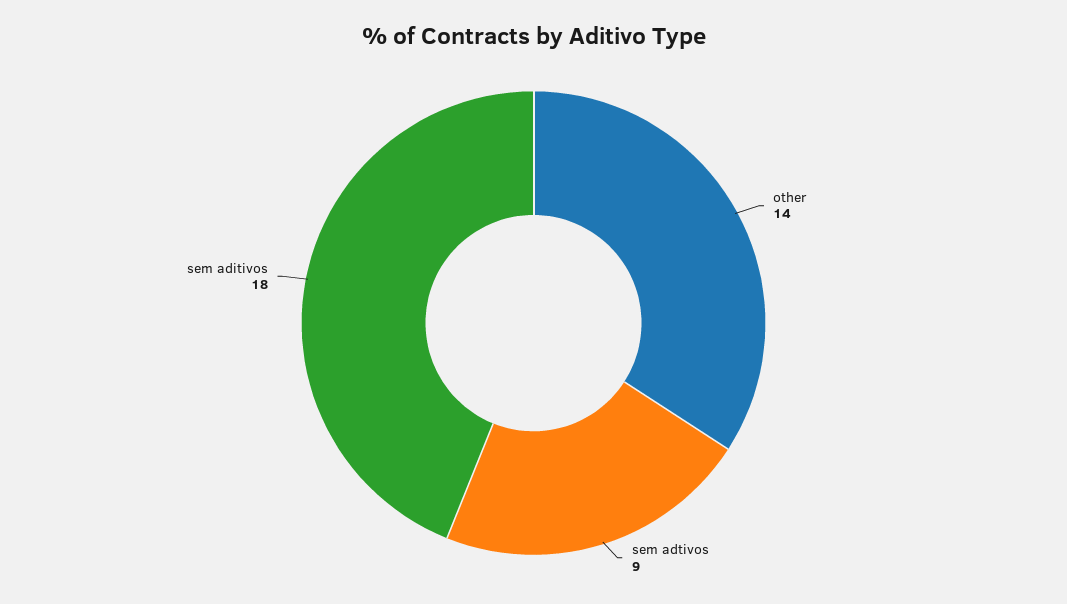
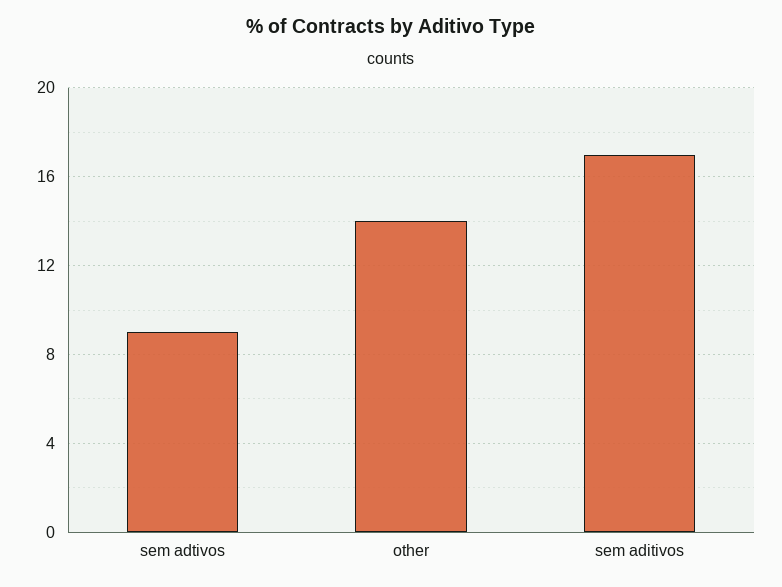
  {
    "other": 14,
    "sem adtivos": 9,
-   "sem aditivos": 18
+   "sem aditivos": 17
  }

